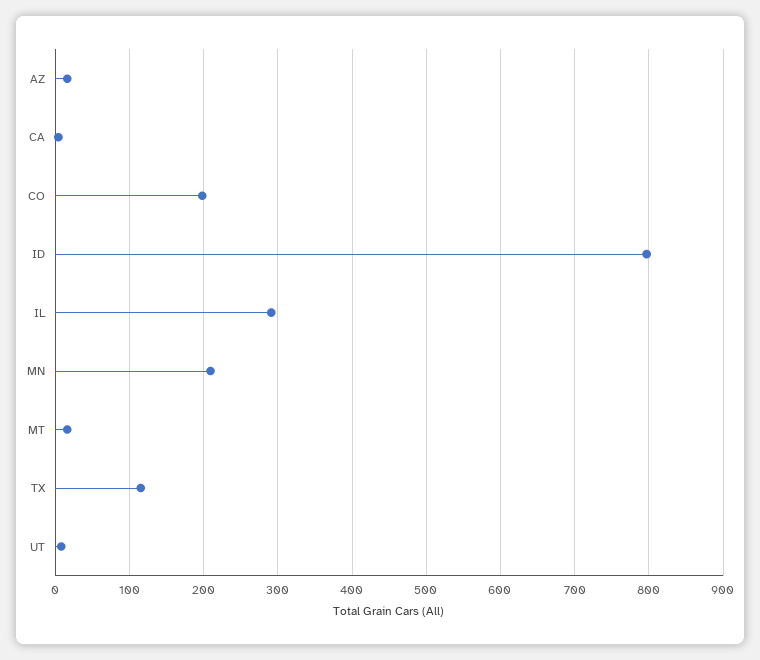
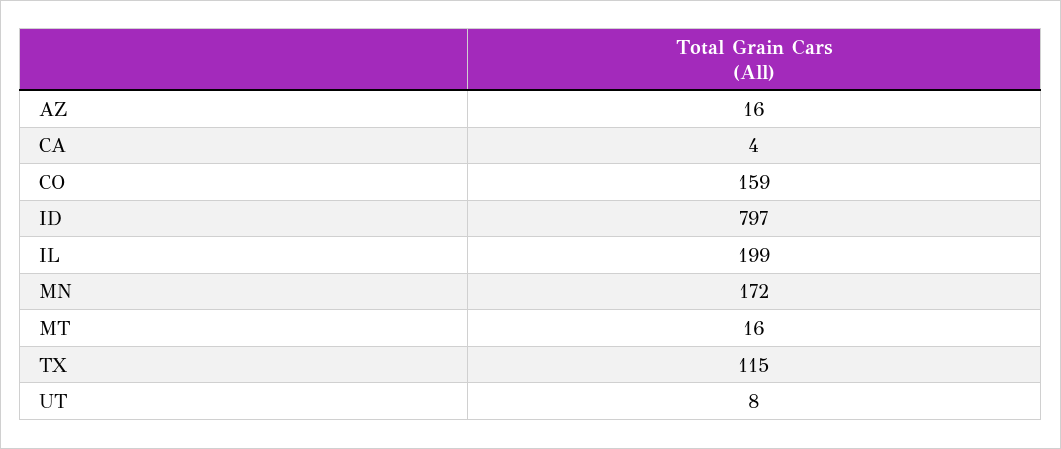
  {
    "AZ": 16,
    "CA": 4,
-   "CO": 200,
+   "CO": 159,
    "ID": 797,
-   "IL": 290,
+   "IL": 199,
-   "MN": 210,
+   "MN": 172,
    "MT": 16,
    "TX": 115,
    "UT": 8
  }

